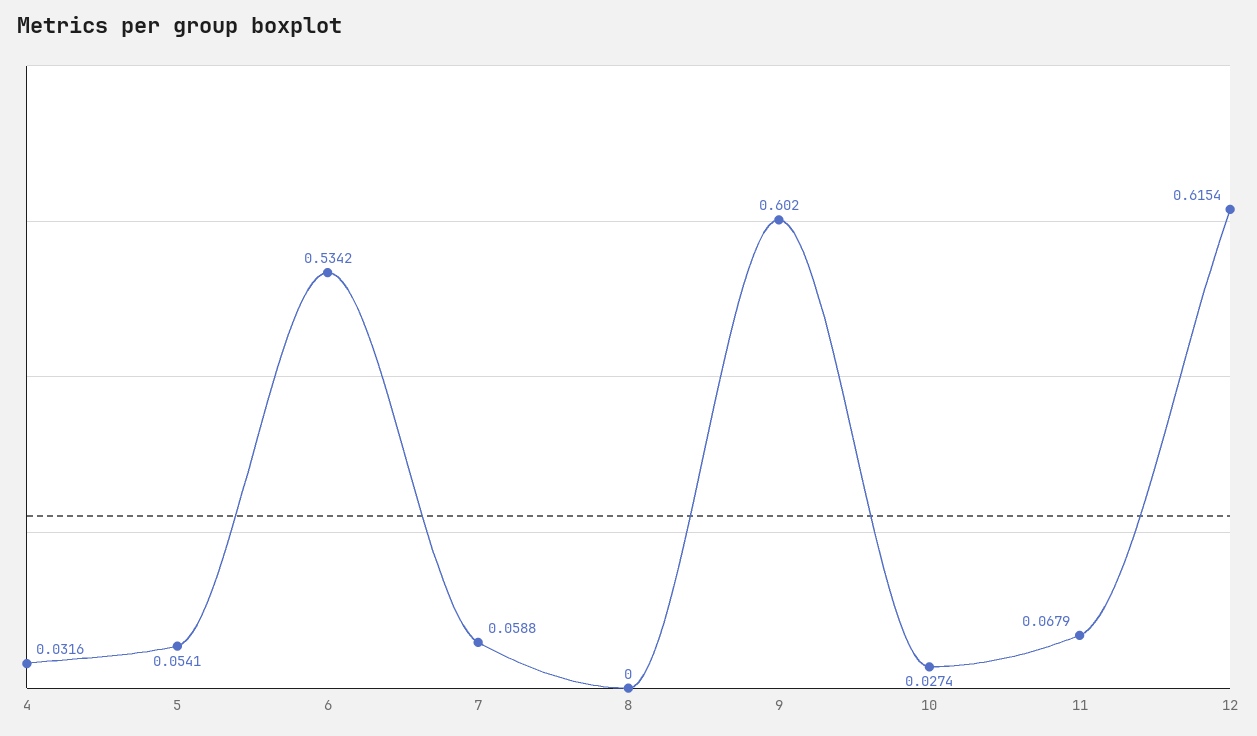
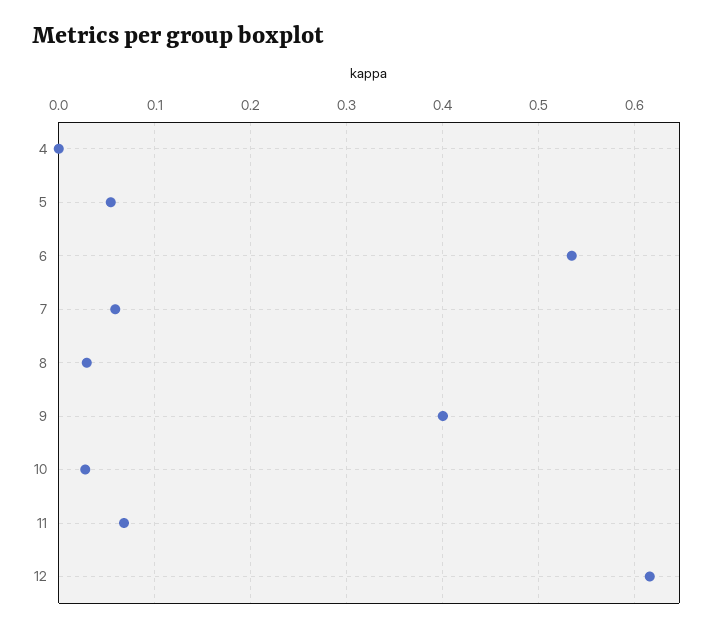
  {
-   "4": 0.0316,
+   "4": 0,
    "5": 0.0541,
    "6": 0.5342,
    "7": 0.0588,
-   "8": 0,
+   "8": 0.03,
-   "9": 0.602,
+   "9": 0.4,
    "10": 0.0274,
    "11": 0.0679,
    "12": 0.6154
  }

